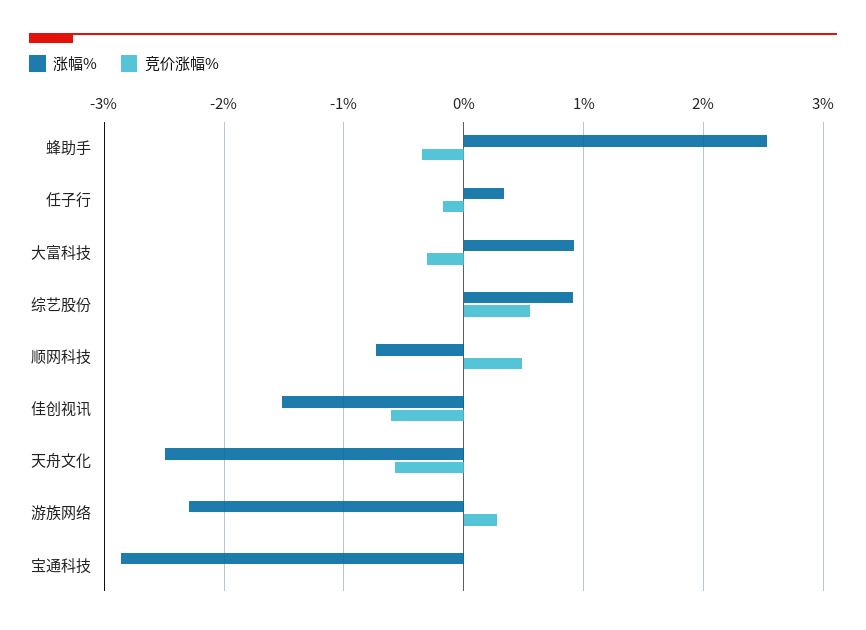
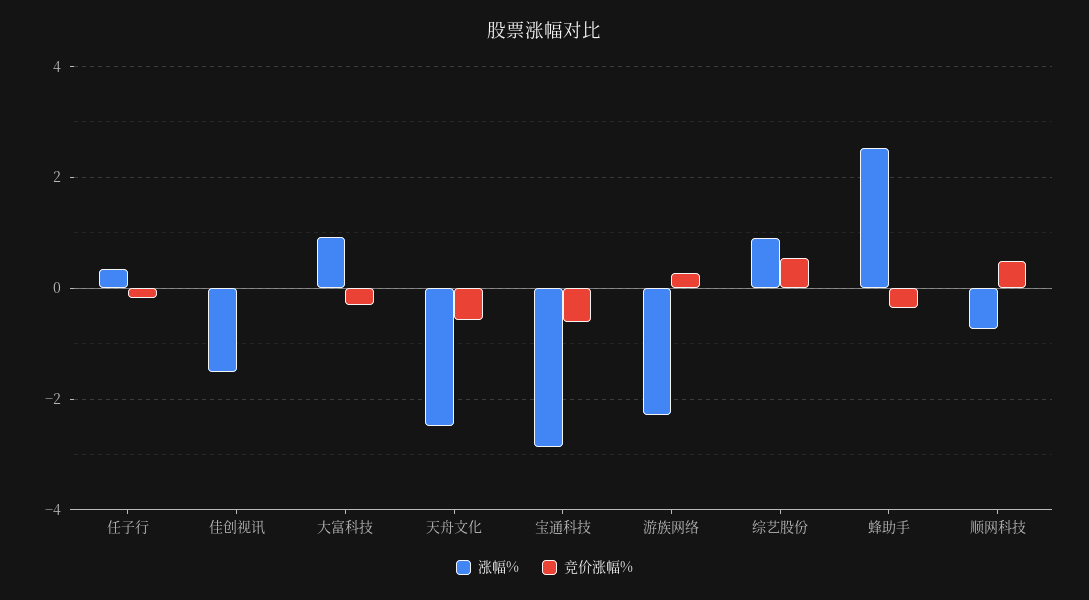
  {
    "涨幅%": {
      "蜂助手": 2.5,
      "任子行": 0.3,
      "大富科技": 0.9,
      "综艺股份": 0.9,
      "顺网科技": -0.7,
      "佳创视讯": -1.5,
      "天舟文化": -2.5,
      "游族网络": -2.3,
      "宝通科技": -2.9
    },
    "竞价涨幅%": {
      "蜂助手": -0.4,
      "任子行": -0.2,
      "大富科技": -0.3,
      "综艺股份": 0.6,
      "顺网科技": 0.5,
-     "佳创视讯": -0.6,
+     "佳创视讯": 0,
      "天舟文化": -0.6,
      "游族网络": 0.3,
-     "宝通科技": 0
+     "宝通科技": -0.6
    }
  }

